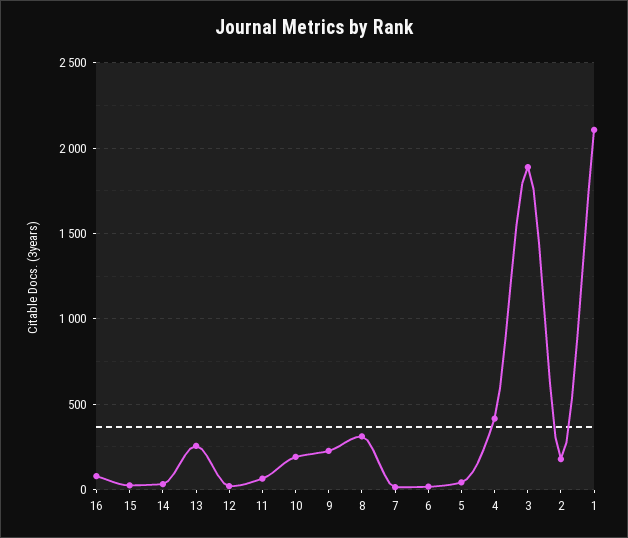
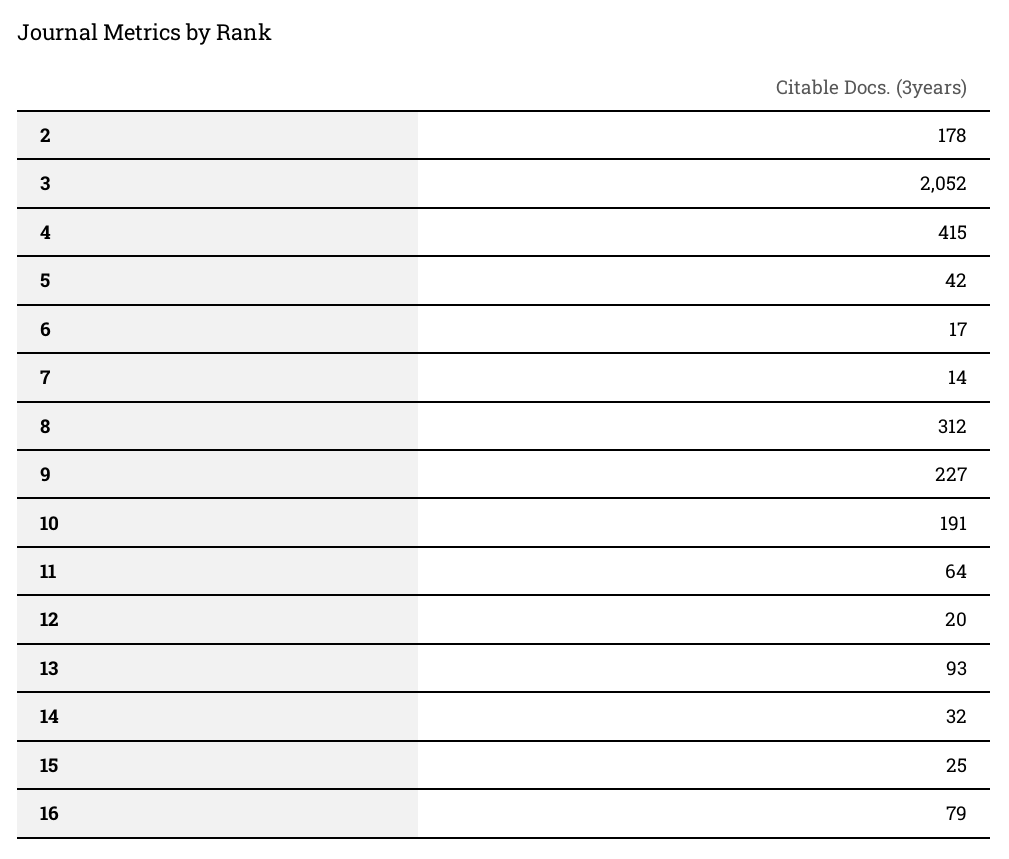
  {
    "16": 79,
    "15": 25,
    "14": 32,
-   "13": 250,
+   "13": 93,
    "12": 20,
    "11": 64,
    "10": 191,
    "9": 227,
    "8": 312,
    "7": 14,
    "6": 17,
    "5": 42,
    "4": 415,
-   "3": 1900,
+   "3": 2052,
-   "2": 178,
+   "2": 178
-   "1": 2100
  }

